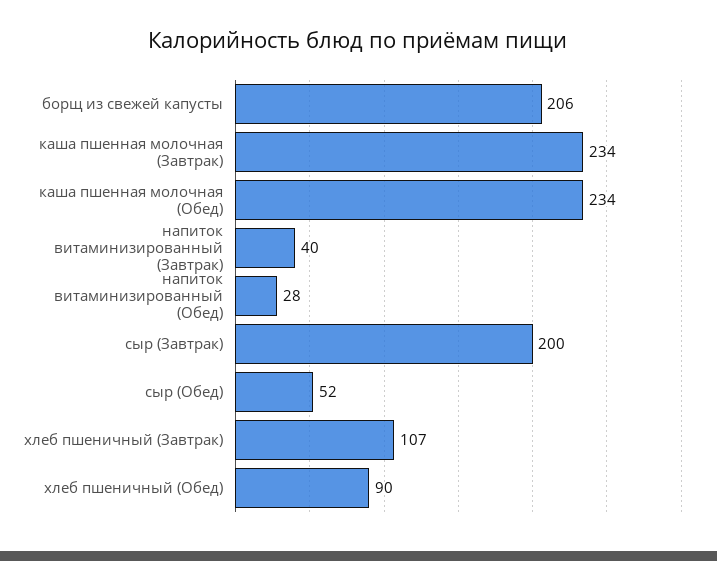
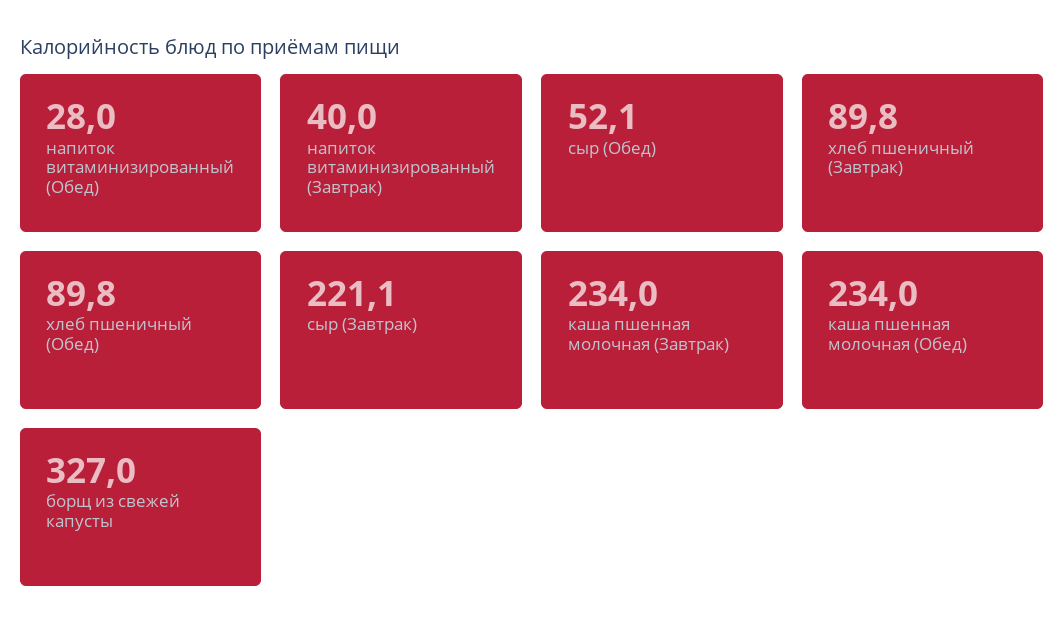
  {
-   "борщ из свежей капусты": 206,
+   "борщ из свежей капусты": 327,
    "каша пшенная молочная (Завтрак)": 234,
    "каша пшенная молочная (Обед)": 234,
    "напиток витаминизированный (Завтрак)": 40,
    "напиток витаминизированный (Обед)": 28,
-   "сыр (Завтрак)": 200,
+   "сыр (Завтрак)": 221.1,
    "сыр (Обед)": 52.1,
-   "хлеб пшеничный (Завтрак)": 107,
+   "хлеб пшеничный (Завтрак)": 89.8,
    "хлеб пшеничный (Обед)": 89.8
  }

